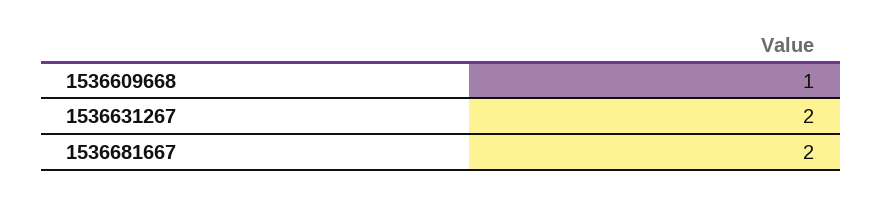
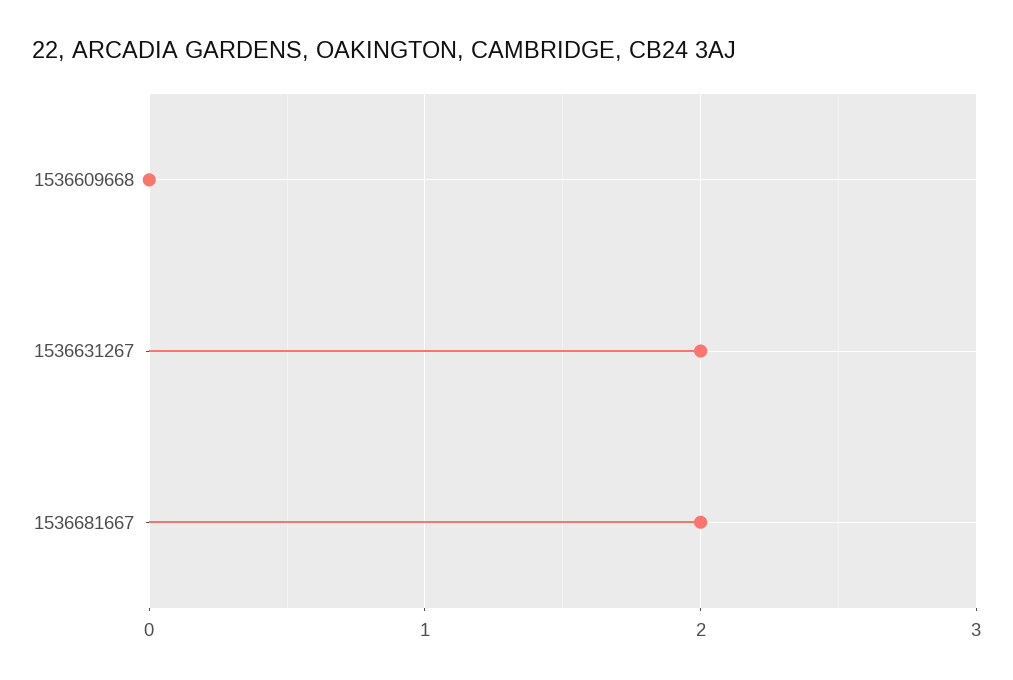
  {
-   "1536609668": 1,
+   "1536609668": 0,
    "1536631267": 2,
    "1536681667": 2
  }

